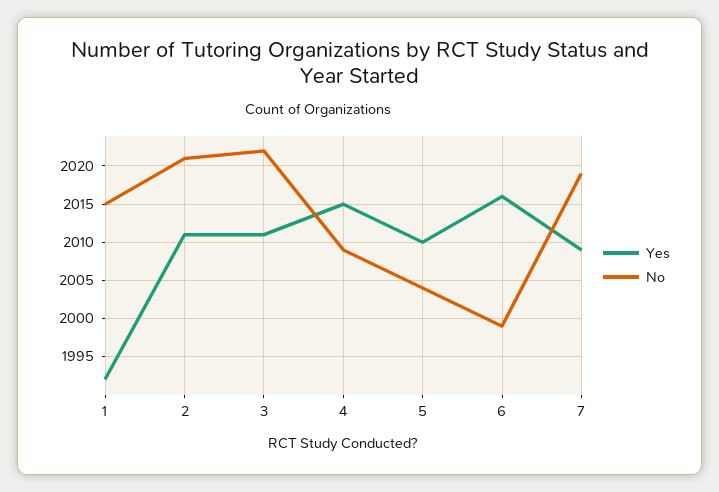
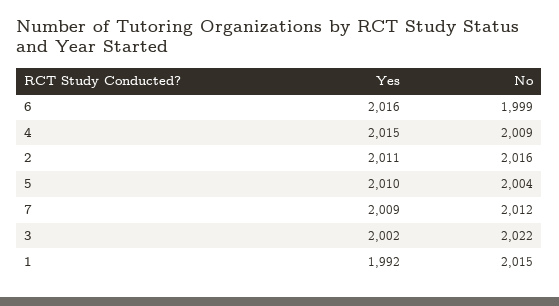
  {
    "Yes": {
      "1": 1992,
      "2": 2011,
-     "3": 2011,
+     "3": 2002,
      "4": 2015,
      "5": 2010,
      "6": 2016,
      "7": 2009
    },
    "No": {
      "1": 2015,
-     "2": 2021,
+     "2": 2016,
      "3": 2022,
      "4": 2009,
      "5": 2004,
      "6": 1999,
-     "7": 2019
+     "7": 2012
    }
  }

